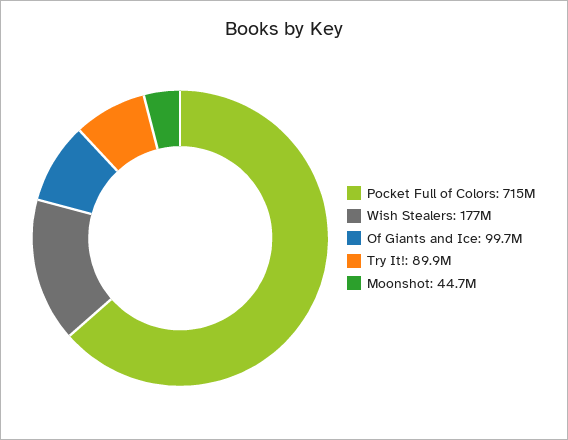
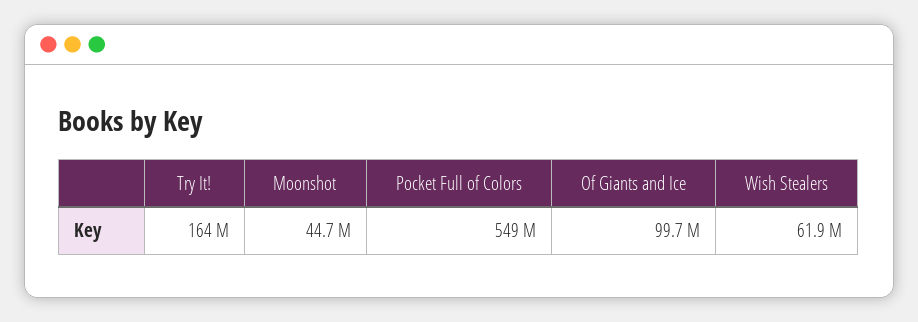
  {
-   "Pocket Full of Colors": 715000000,
+   "Pocket Full of Colors": 549000000,
-   "Wish Stealers": 177000000,
+   "Wish Stealers": 61900000,
    "Of Giants and Ice": 99700000,
-   "Try It!": 89900000,
+   "Try It!": 164000000,
    "Moonshot": 44700000
  }

